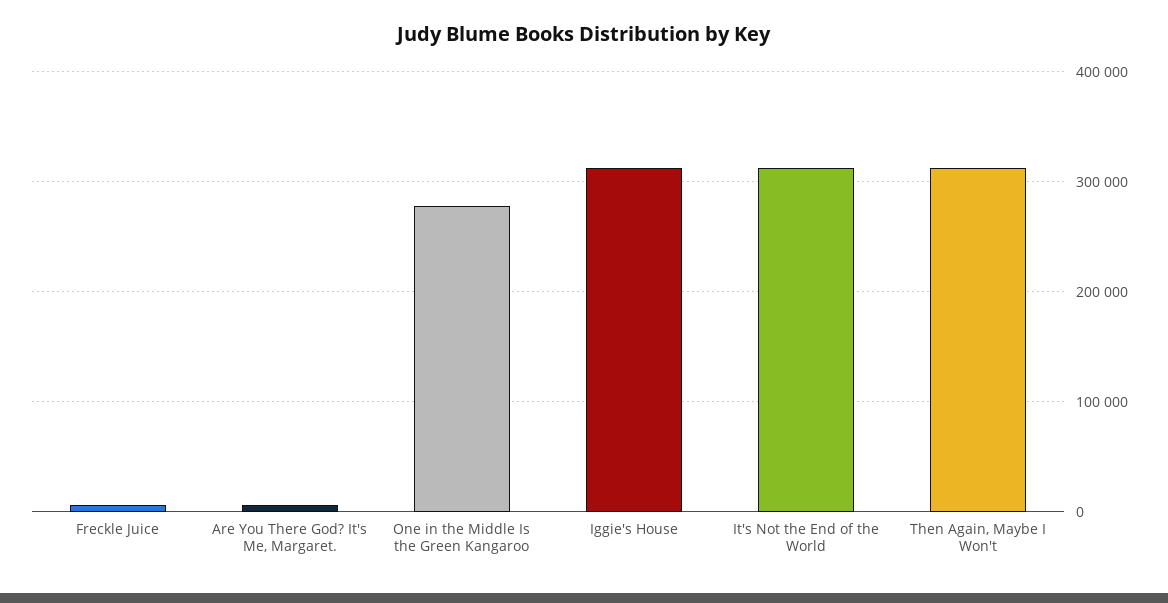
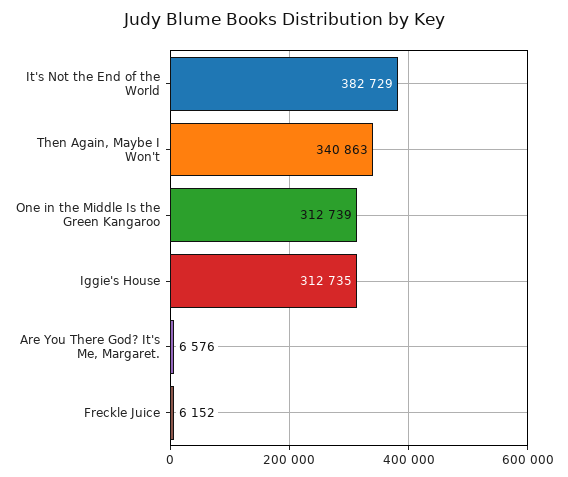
  {
    "Freckle Juice": 6152,
    "Are You There God? It's Me, Margaret.": 6576,
-   "One in the Middle Is the Green Kangaroo": 280000,
+   "One in the Middle Is the Green Kangaroo": 312739,
    "Iggie's House": 312735,
-   "It's Not the End of the World": 310000,
+   "It's Not the End of the World": 382729,
-   "Then Again, Maybe I Won't": 310000
+   "Then Again, Maybe I Won't": 340863
  }

